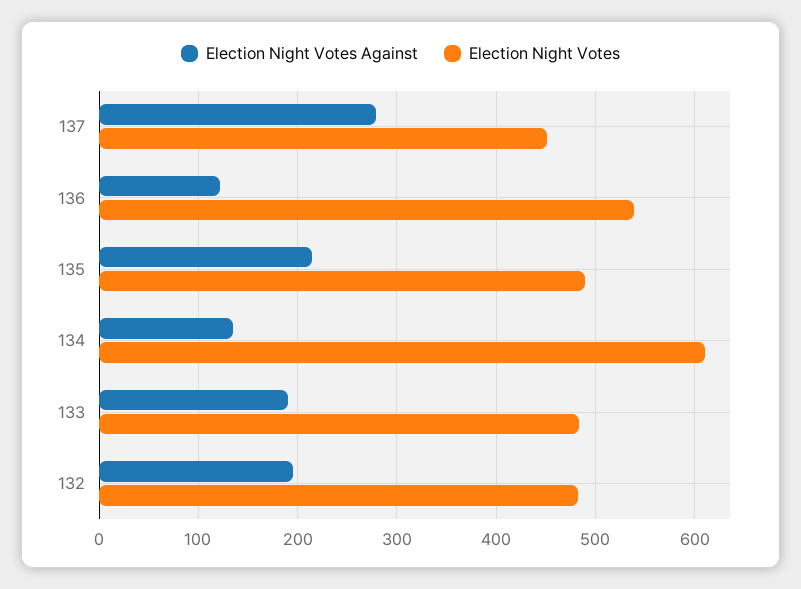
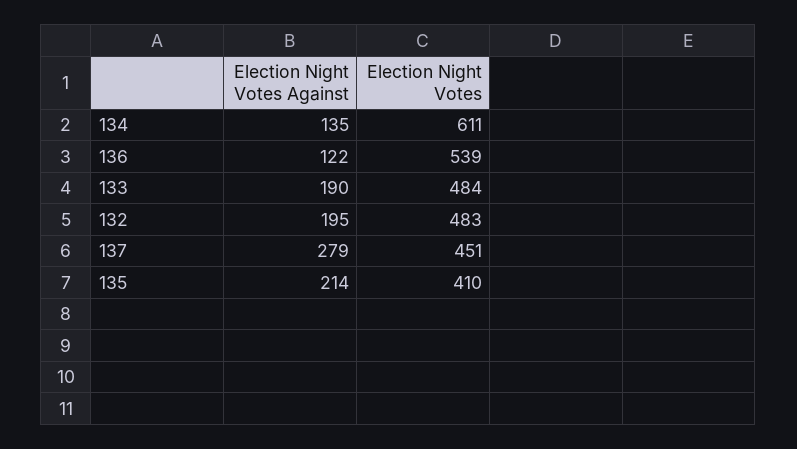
  {
    "Election Night Votes Against": {
      "137": 279,
      "136": 122,
      "135": 214,
      "134": 135,
      "133": 190,
      "132": 195
    },
    "Election Night Votes": {
      "137": 451,
      "136": 539,
-     "135": 490,
+     "135": 410,
      "134": 611,
      "133": 484,
      "132": 483
    }
  }

